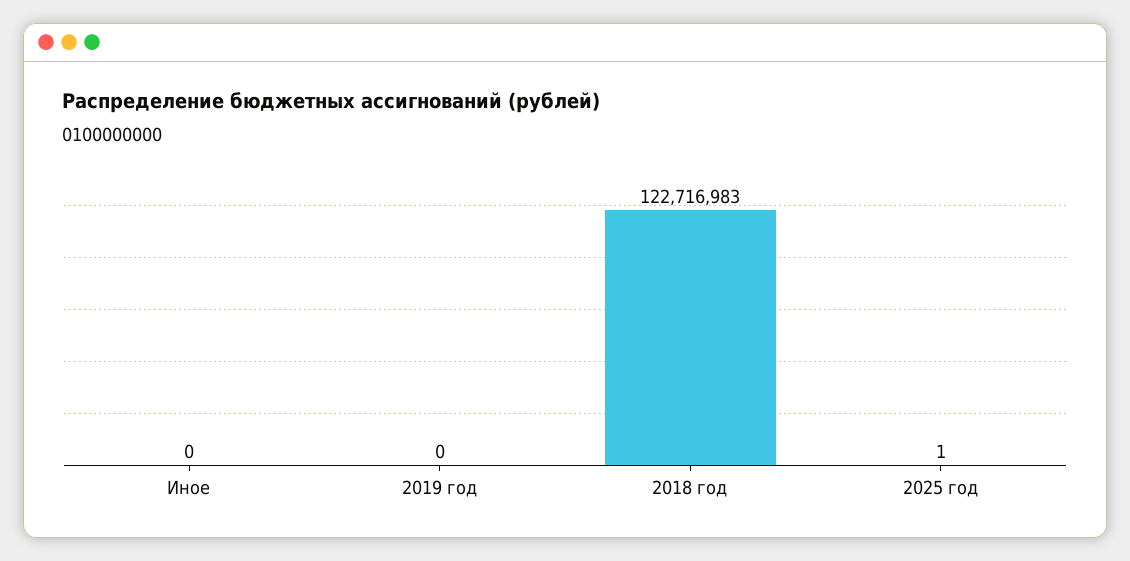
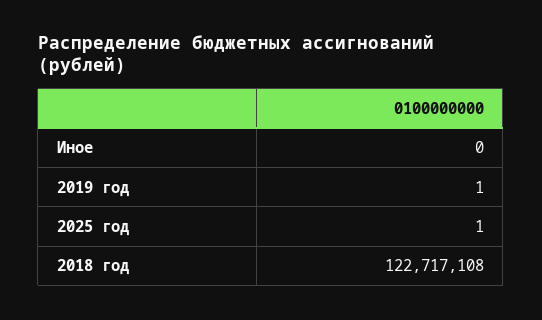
  {
    "Иное": 0,
-   "2019 год": 0,
+   "2019 год": 1,
-   "2018 год": 122716983,
+   "2018 год": 122717108,
    "2025 год": 1
  }

